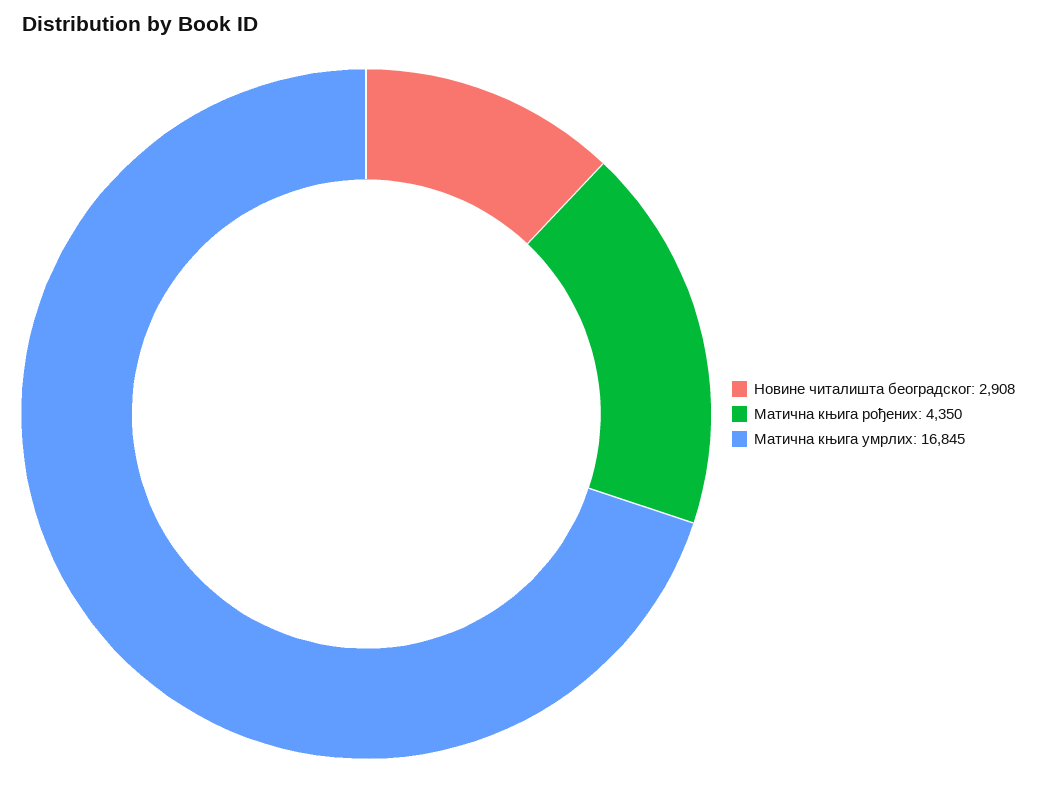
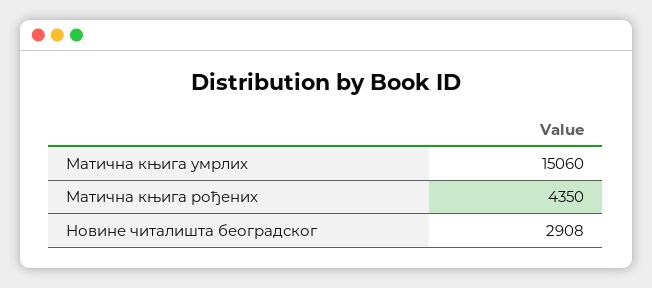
  {
    "Новине читалишта београдског": 2908,
    "Матична књига рођених": 4350,
-   "Матична књига умрлих": 16845
+   "Матична књига умрлих": 15060
  }

